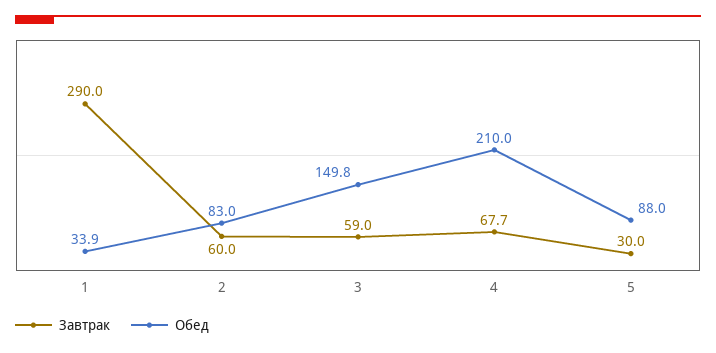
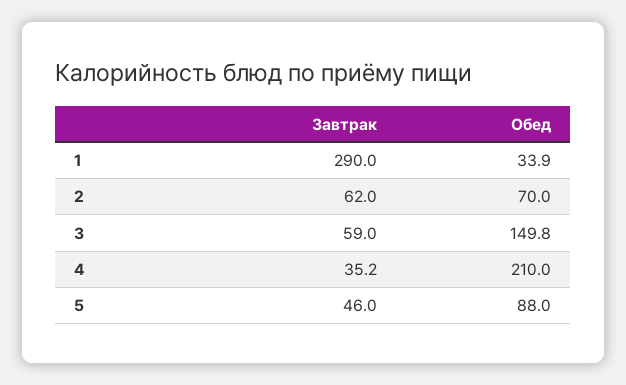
  {
    "Завтрак": {
      "1": 290,
-     "2": 60,
+     "2": 62,
      "3": 59,
-     "4": 67.7,
+     "4": 35.2,
-     "5": 30
+     "5": 46
    },
    "Обед": {
      "1": 33.9,
-     "2": 83,
+     "2": 70,
      "3": 149.8,
      "4": 210,
      "5": 88
    }
  }

